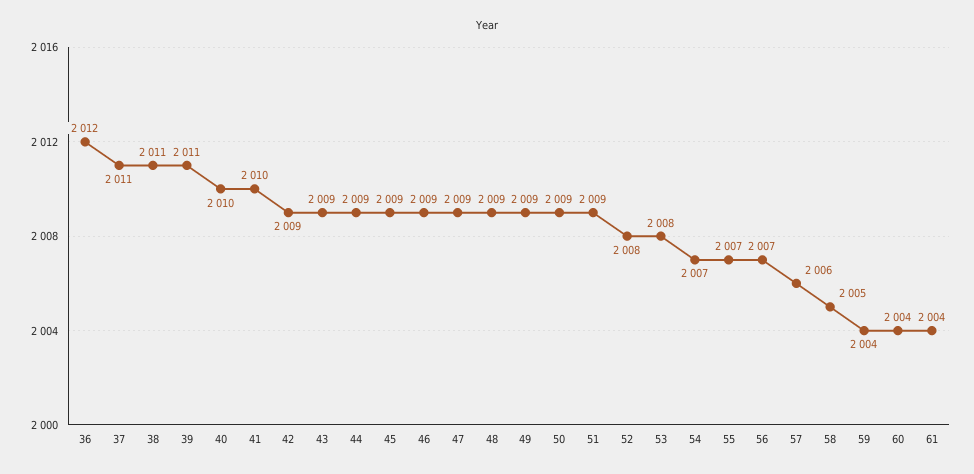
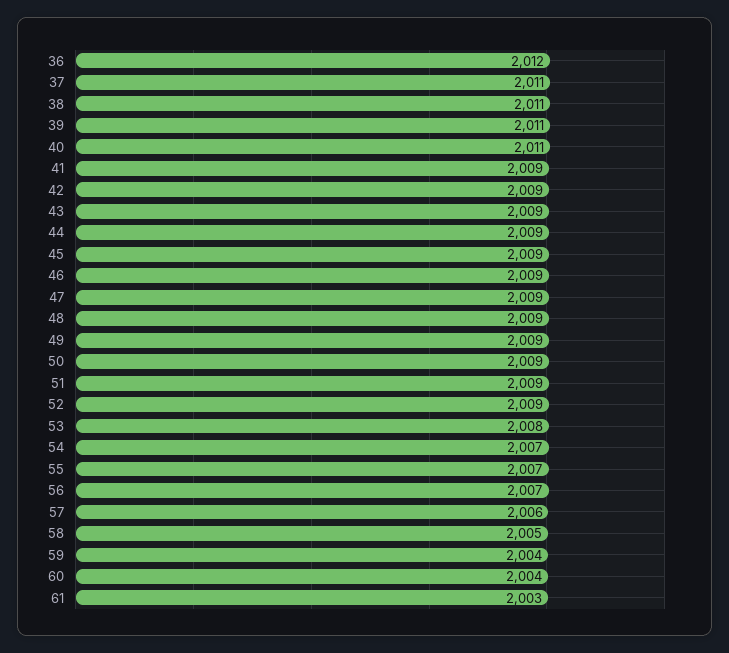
  {
    "36": 2012,
    "37": 2011,
    "38": 2011,
    "39": 2011,
-   "40": 2010,
+   "40": 2011,
-   "41": 2010,
+   "41": 2009,
    "42": 2009,
    "43": 2009,
    "44": 2009,
    "45": 2009,
    "46": 2009,
    "47": 2009,
    "48": 2009,
    "49": 2009,
    "50": 2009,
    "51": 2009,
-   "52": 2008,
+   "52": 2009,
    "53": 2008,
    "54": 2007,
    "55": 2007,
    "56": 2007,
    "57": 2006,
    "58": 2005,
    "59": 2004,
    "60": 2004,
-   "61": 2004
+   "61": 2003
  }

